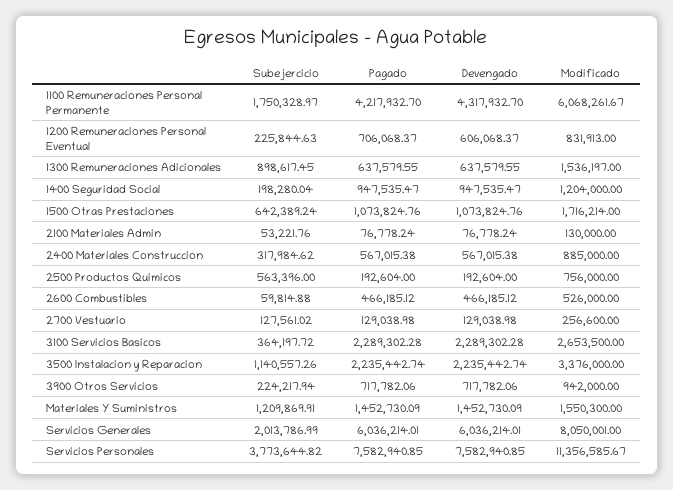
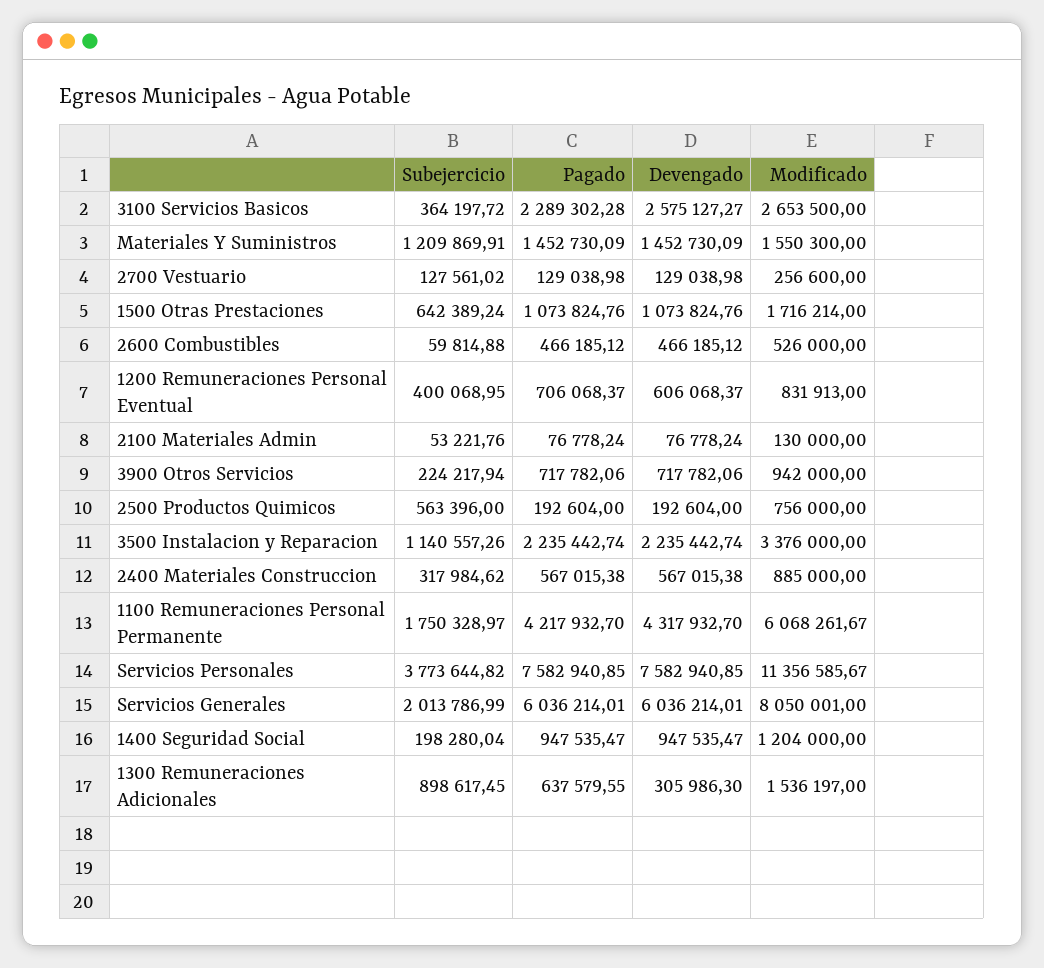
  {
    "Subejercicio": {
      "1100 Remuneraciones Personal Permanente": 1750328.97,
-     "1200 Remuneraciones Personal Eventual": 225844.63,
+     "1200 Remuneraciones Personal Eventual": 400068.95,
      "1300 Remuneraciones Adicionales": 898617.45,
      "1400 Seguridad Social": 198280.04,
      "1500 Otras Prestaciones": 642389.24,
      "2100 Materiales Admin": 53221.76,
      "2400 Materiales Construccion": 317984.62,
      "2500 Productos Quimicos": 563396,
      "2600 Combustibles": 59814.88,
      "2700 Vestuario": 127561.02,
      "3100 Servicios Basicos": 364197.72,
      "3500 Instalacion y Reparacion": 1140557.26,
      "3900 Otros Servicios": 224217.94,
      "Materiales Y Suministros": 1209869.91,
      "Servicios Generales": 2013786.99,
      "Servicios Personales": 3773644.82
    },
    "Pagado": {
      "1100 Remuneraciones Personal Permanente": 4217932.7,
      "1200 Remuneraciones Personal Eventual": 706068.37,
      "1300 Remuneraciones Adicionales": 637579.55,
      "1400 Seguridad Social": 947535.47,
      "1500 Otras Prestaciones": 1073824.76,
      "2100 Materiales Admin": 76778.24,
      "2400 Materiales Construccion": 567015.38,
      "2500 Productos Quimicos": 192604,
      "2600 Combustibles": 466185.12,
      "2700 Vestuario": 129038.98,
      "3100 Servicios Basicos": 2289302.28,
      "3500 Instalacion y Reparacion": 2235442.74,
      "3900 Otros Servicios": 717782.06,
      "Materiales Y Suministros": 1452730.09,
      "Servicios Generales": 6036214.01,
      "Servicios Personales": 7582940.85
    },
    "Devengado": {
      "1100 Remuneraciones Personal Permanente": 4317932.7,
      "1200 Remuneraciones Personal Eventual": 606068.37,
-     "1300 Remuneraciones Adicionales": 637579.55,
+     "1300 Remuneraciones Adicionales": 305986.3,
      "1400 Seguridad Social": 947535.47,
      "1500 Otras Prestaciones": 1073824.76,
      "2100 Materiales Admin": 76778.24,
      "2400 Materiales Construccion": 567015.38,
      "2500 Productos Quimicos": 192604,
      "2600 Combustibles": 466185.12,
      "2700 Vestuario": 129038.98,
-     "3100 Servicios Basicos": 2289302.28,
+     "3100 Servicios Basicos": 2575127.27,
      "3500 Instalacion y Reparacion": 2235442.74,
      "3900 Otros Servicios": 717782.06,
      "Materiales Y Suministros": 1452730.09,
      "Servicios Generales": 6036214.01,
      "Servicios Personales": 7582940.85
    },
    "Modificado": {
      "1100 Remuneraciones Personal Permanente": 6068261.67,
      "1200 Remuneraciones Personal Eventual": 831913,
      "1300 Remuneraciones Adicionales": 1536197,
      "1400 Seguridad Social": 1204000,
      "1500 Otras Prestaciones": 1716214,
      "2100 Materiales Admin": 130000,
      "2400 Materiales Construccion": 885000,
      "2500 Productos Quimicos": 756000,
      "2600 Combustibles": 526000,
      "2700 Vestuario": 256600,
      "3100 Servicios Basicos": 2653500,
      "3500 Instalacion y Reparacion": 3376000,
      "3900 Otros Servicios": 942000,
      "Materiales Y Suministros": 1550300,
      "Servicios Generales": 8050001,
      "Servicios Personales": 11356585.67
    }
  }

